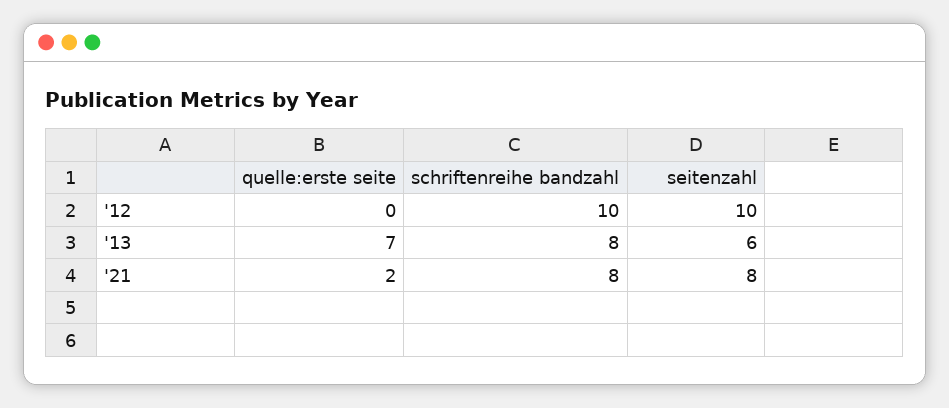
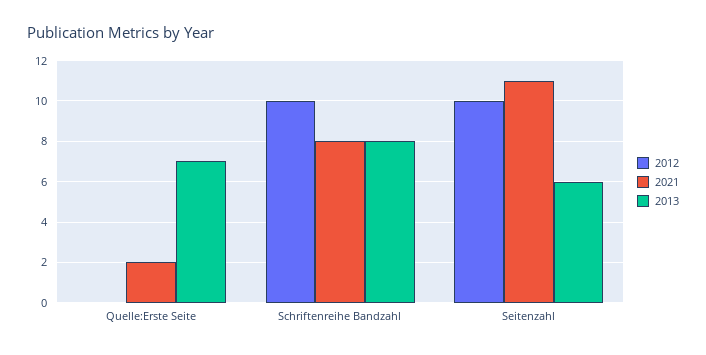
  {
    "'12": {
      "quelle:erste seite": 0,
      "schriftenreihe bandzahl": 10,
      "seitenzahl": 10
    },
    "'13": {
      "quelle:erste seite": 7,
      "schriftenreihe bandzahl": 8,
      "seitenzahl": 6
    },
    "'21": {
      "quelle:erste seite": 2,
      "schriftenreihe bandzahl": 8,
-     "seitenzahl": 8
+     "seitenzahl": 11
    }
  }

